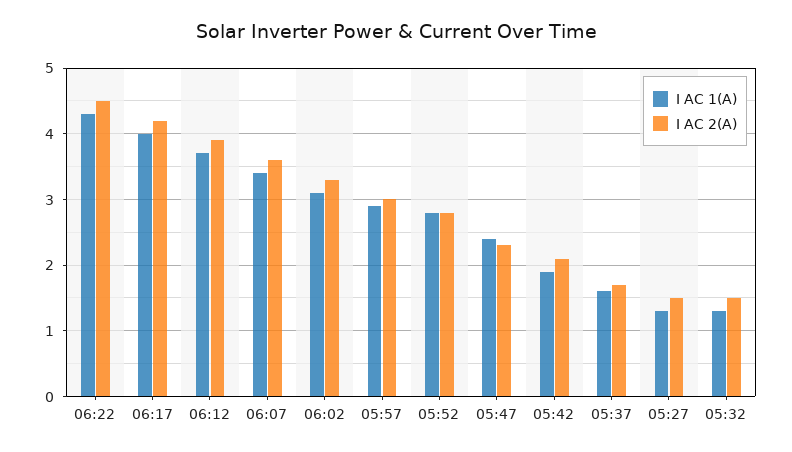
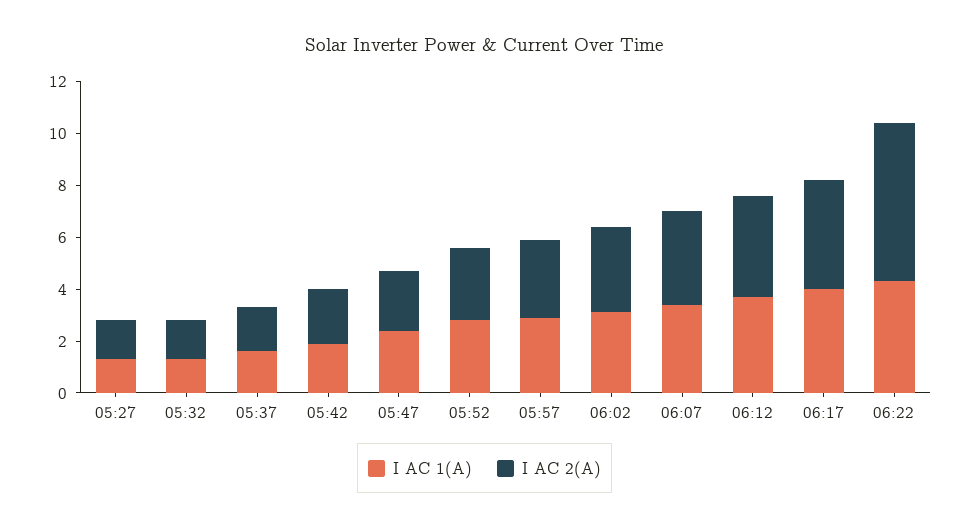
  {
    "I AC 1(A)": {
      "06:22": 4.3,
      "06:17": 4,
      "06:12": 3.7,
      "06:07": 3.4,
      "06:02": 3.1,
      "05:57": 2.9,
      "05:52": 2.8,
      "05:47": 2.4,
      "05:42": 1.9,
      "05:37": 1.6,
      "05:27": 1.3,
      "05:32": 1.3
    },
    "I AC 2(A)": {
-     "06:22": 4.5,
+     "06:22": 6,
      "06:17": 4.2,
      "06:12": 3.9,
      "06:07": 3.6,
      "06:02": 3.3,
      "05:57": 3,
      "05:52": 2.8,
      "05:47": 2.3,
      "05:42": 2.1,
      "05:37": 1.7,
      "05:27": 1.5,
      "05:32": 1.5
    }
  }

